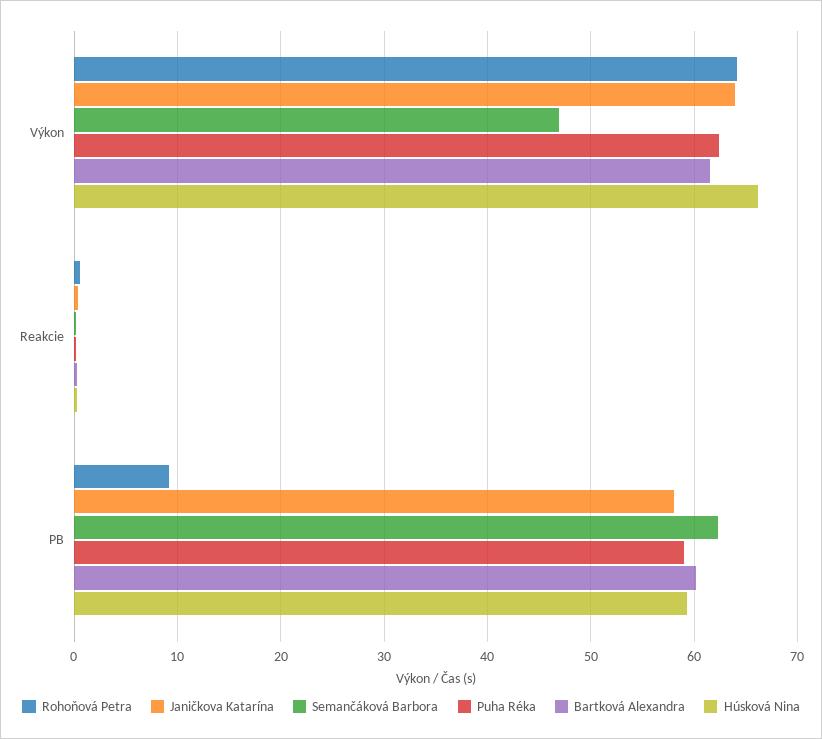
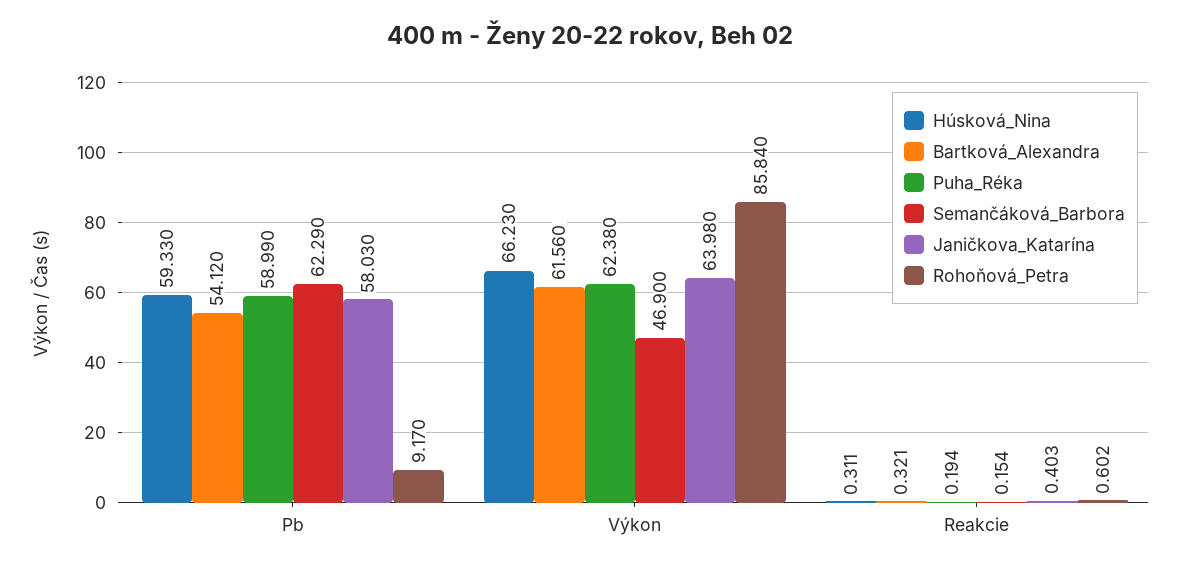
  {
    "Rohoňová Petra": {
-     "Výkon": 64,
+     "Výkon": 85.84,
      "Reakcie": 0.602,
      "PB": 9.17
    },
    "Janičkova Katarína": {
      "Výkon": 63.98,
      "Reakcie": 0.403,
      "PB": 58.03
    },
    "Semančáková Barbora": {
      "Výkon": 46.9,
      "Reakcie": 0.154,
      "PB": 62.29
    },
    "Puha Réka": {
      "Výkon": 62.38,
      "Reakcie": 0.194,
      "PB": 58.99
    },
    "Bartková Alexandra": {
      "Výkon": 61.56,
      "Reakcie": 0.321,
-     "PB": 60
+     "PB": 54.12
    },
    "Húsková Nina": {
      "Výkon": 66.23,
      "Reakcie": 0.311,
      "PB": 59.33
    }
  }

